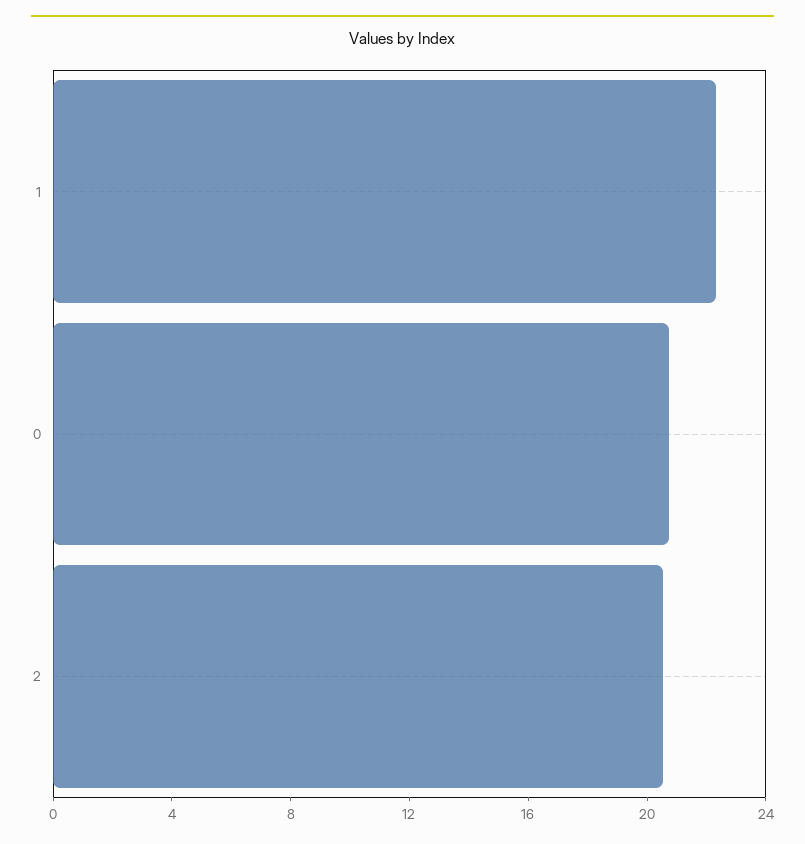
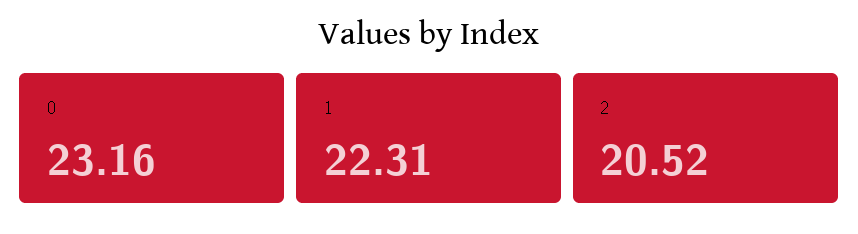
  {
    "1": 22.31,
-   "0": 21,
+   "0": 23.16,
    "2": 20.52
  }

